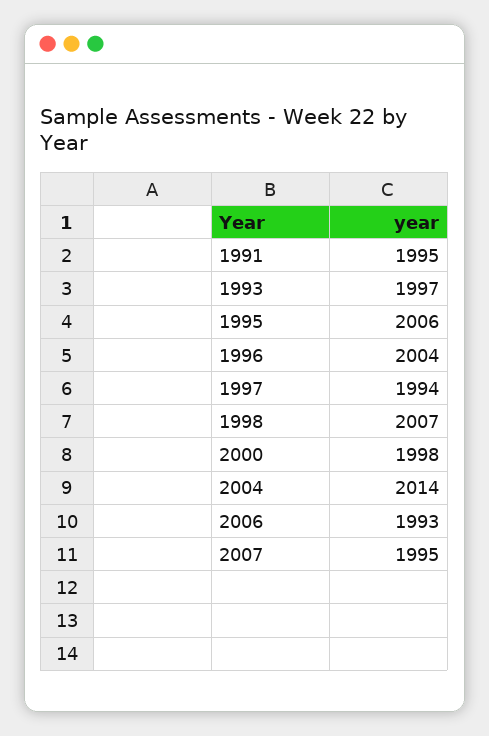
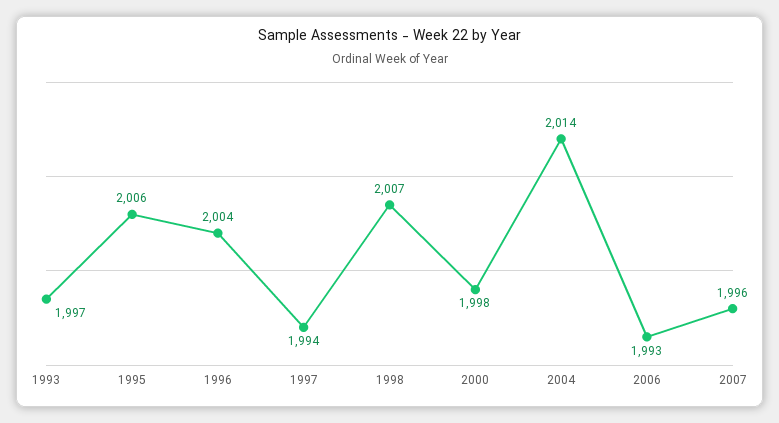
  {
-   "1991": 1995,
    "1993": 1997,
    "1995": 2006,
    "1996": 2004,
    "1997": 1994,
    "1998": 2007,
    "2000": 1998,
    "2004": 2014,
    "2006": 1993,
-   "2007": 1995
+   "2007": 1996
  }

